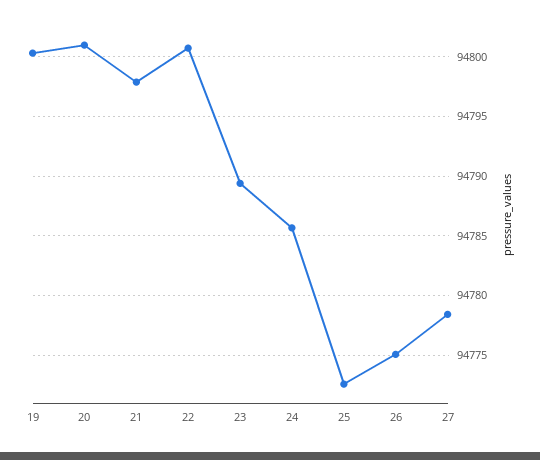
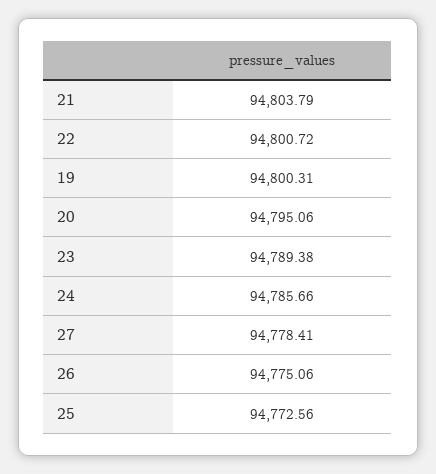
  {
    "19": 94800.31,
-   "20": 94801,
+   "20": 94795.06,
-   "21": 94798,
+   "21": 94803.79,
    "22": 94800.72,
    "23": 94789.38,
    "24": 94785.66,
    "25": 94772.56,
    "26": 94775.06,
    "27": 94778.41
  }

